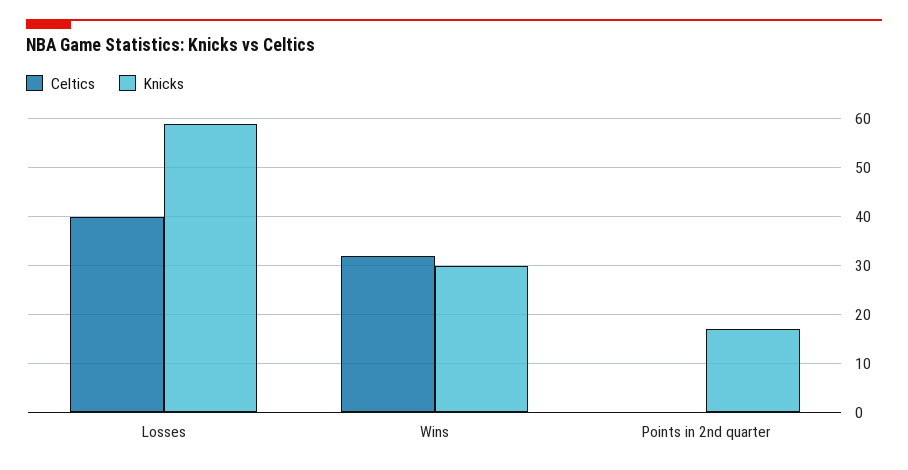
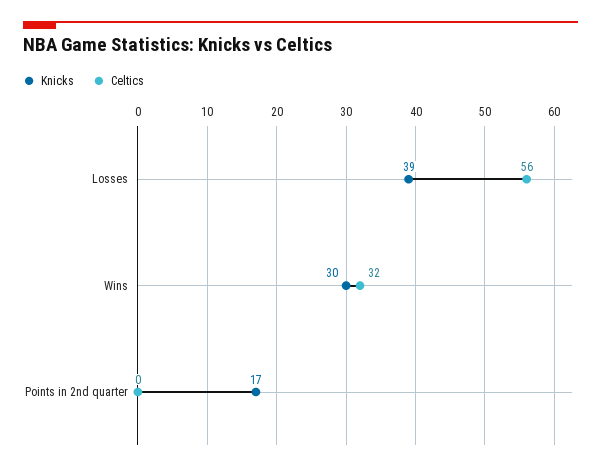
  {
    "Celtics": {
-     "Losses": 40,
+     "Losses": 56,
      "Wins": 32,
      "Points in 2nd quarter": 0
    },
    "Knicks": {
-     "Losses": 60,
+     "Losses": 39,
      "Wins": 30,
      "Points in 2nd quarter": 17
    }
  }

